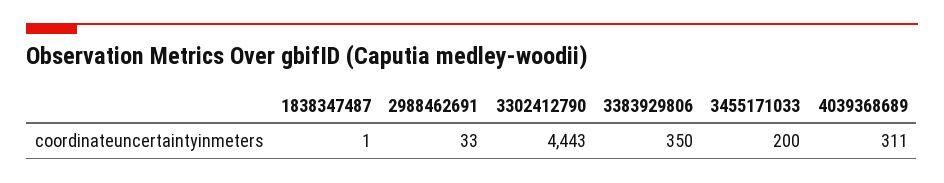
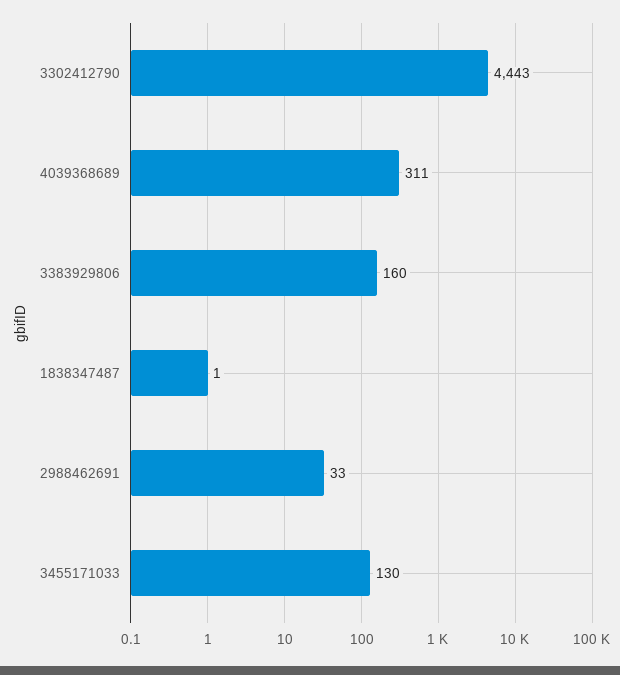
  {
    "1838347487": 1,
    "2988462691": 33,
    "3302412790": 4443,
-   "3383929806": 350,
+   "3383929806": 160,
-   "3455171033": 200,
+   "3455171033": 130,
    "4039368689": 311
  }

